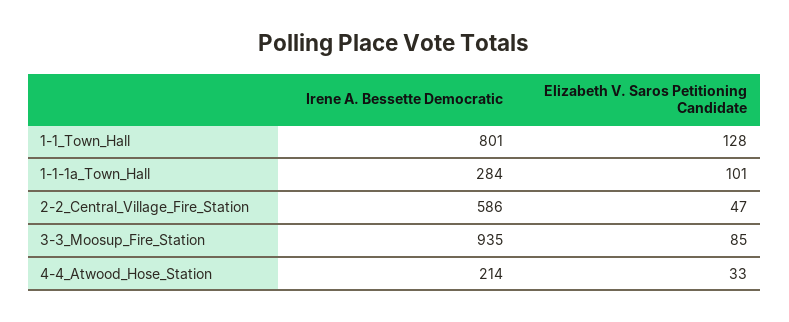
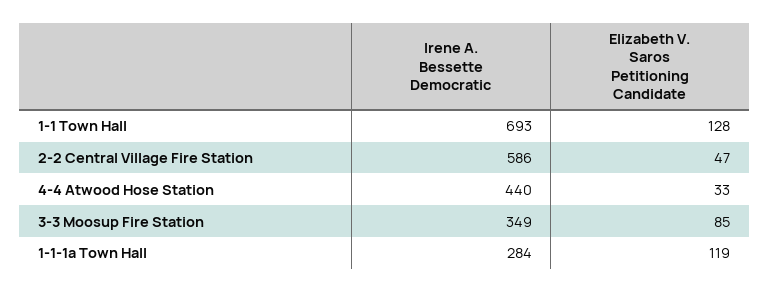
  {
    "Irene A. Bessette Democratic": {
-     "1-1_Town_Hall": 801,
+     "1-1_Town_Hall": 693,
      "1-1-1a_Town_Hall": 284,
      "2-2_Central_Village_Fire_Station": 586,
-     "3-3_Moosup_Fire_Station": 935,
+     "3-3_Moosup_Fire_Station": 349,
-     "4-4_Atwood_Hose_Station": 214
+     "4-4_Atwood_Hose_Station": 440
    },
    "Elizabeth V. Saros Petitioning Candidate": {
      "1-1_Town_Hall": 128,
-     "1-1-1a_Town_Hall": 101,
+     "1-1-1a_Town_Hall": 119,
      "2-2_Central_Village_Fire_Station": 47,
      "3-3_Moosup_Fire_Station": 85,
      "4-4_Atwood_Hose_Station": 33
    }
  }

